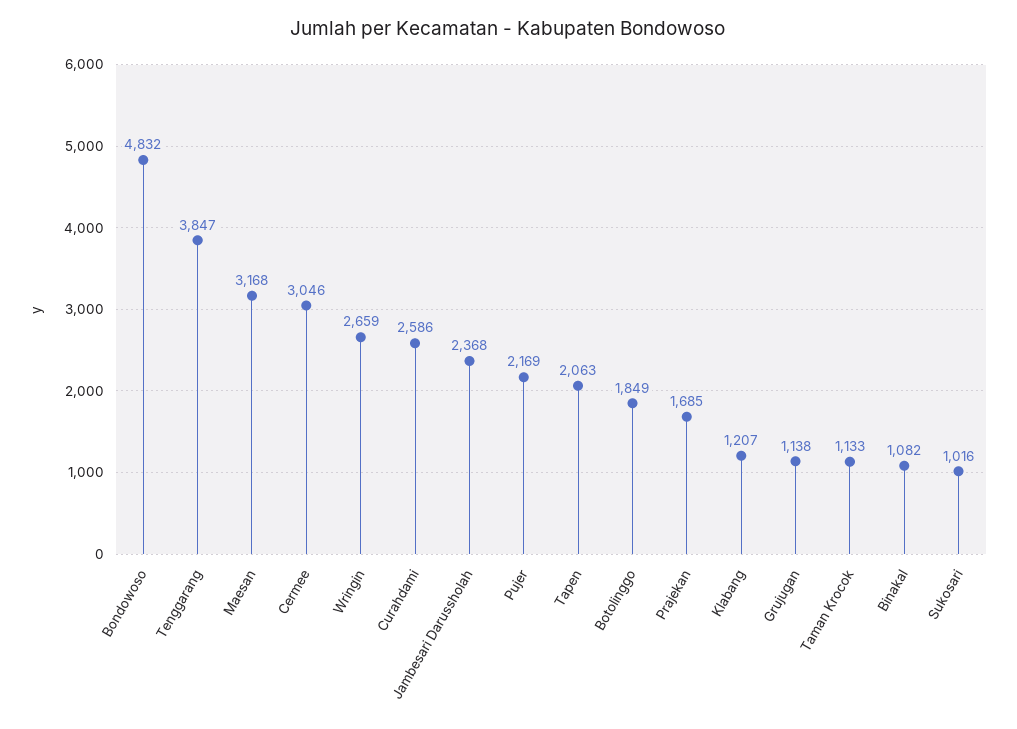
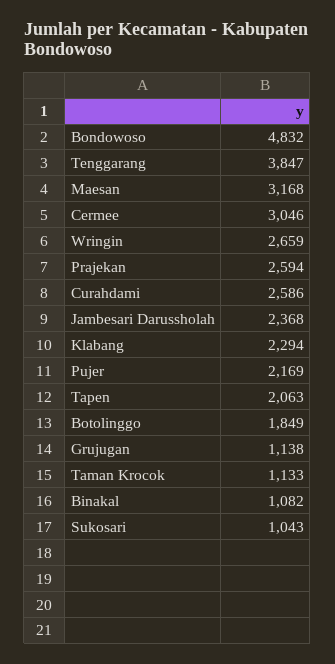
  {
    "Bondowoso": 4832,
    "Tenggarang": 3847,
    "Maesan": 3168,
    "Cermee": 3046,
    "Wringin": 2659,
    "Curahdami": 2586,
    "Jambesari Darussholah": 2368,
    "Pujer": 2169,
    "Tapen": 2063,
    "Botolinggo": 1849,
-   "Prajekan": 1685,
+   "Prajekan": 2594,
-   "Klabang": 1207,
+   "Klabang": 2294,
    "Grujugan": 1138,
    "Taman Krocok": 1133,
    "Binakal": 1082,
-   "Sukosari": 1016
+   "Sukosari": 1043
  }

